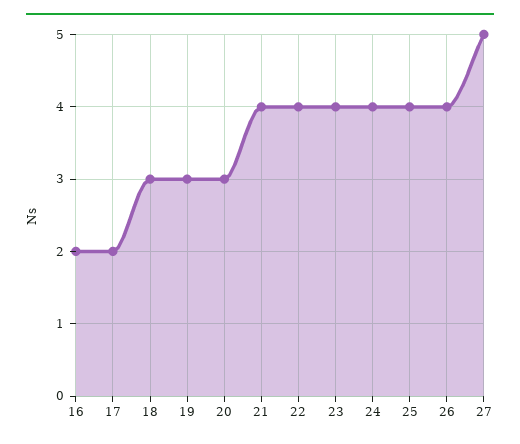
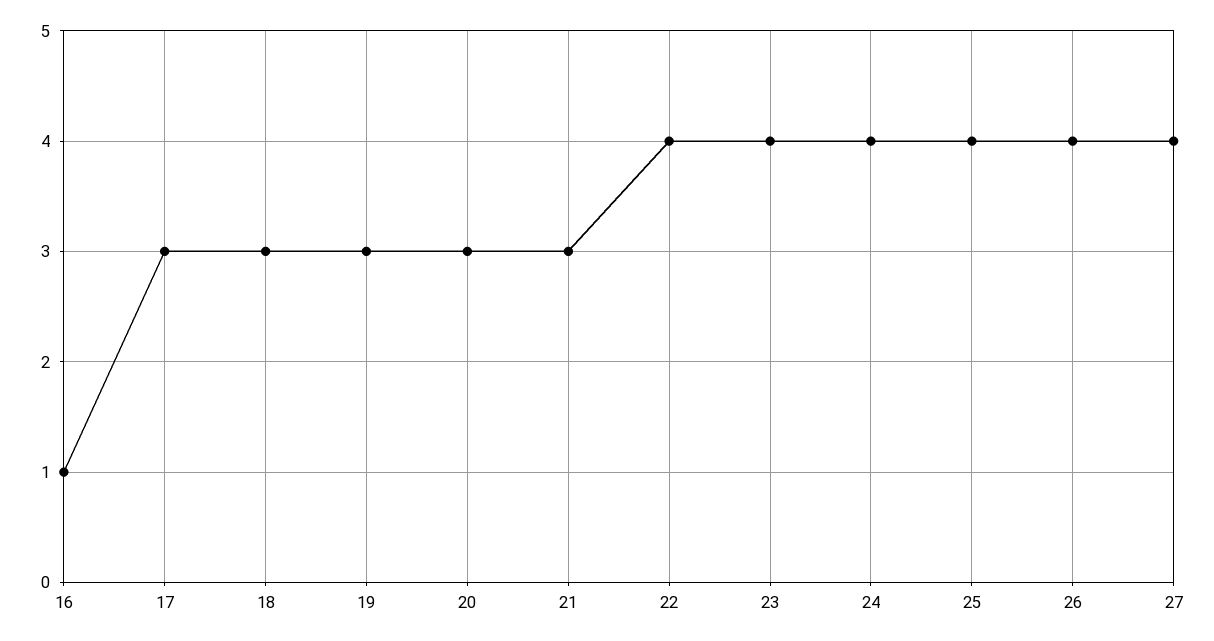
  {
-   "16": 2,
+   "16": 1,
-   "17": 2,
+   "17": 3,
    "18": 3,
    "19": 3,
    "20": 3,
-   "21": 4,
+   "21": 3,
    "22": 4,
    "23": 4,
    "24": 4,
    "25": 4,
    "26": 4,
-   "27": 5
+   "27": 4
  }

